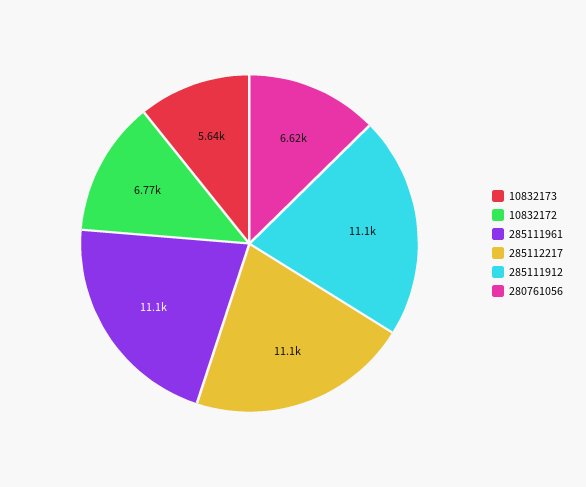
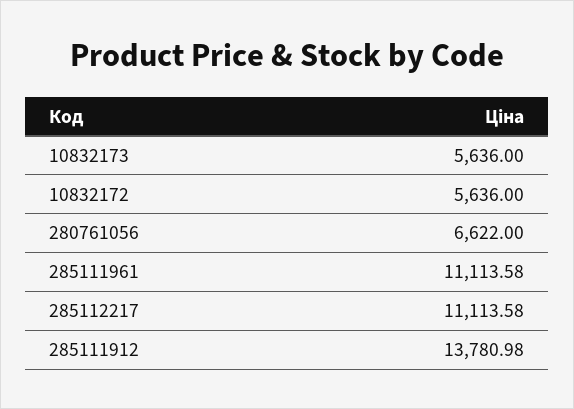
  {
    "10832173": 5636,
-   "10832172": 6770,
+   "10832172": 5636,
    "285111961": 11113.58,
    "285112217": 11113.58,
-   "285111912": 11100,
+   "285111912": 13780.98,
    "280761056": 6622
  }

